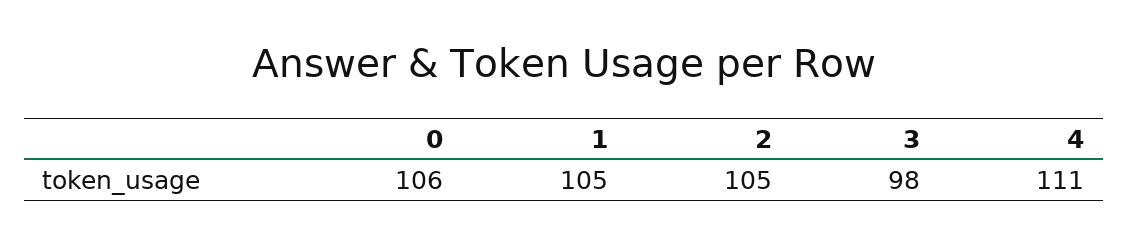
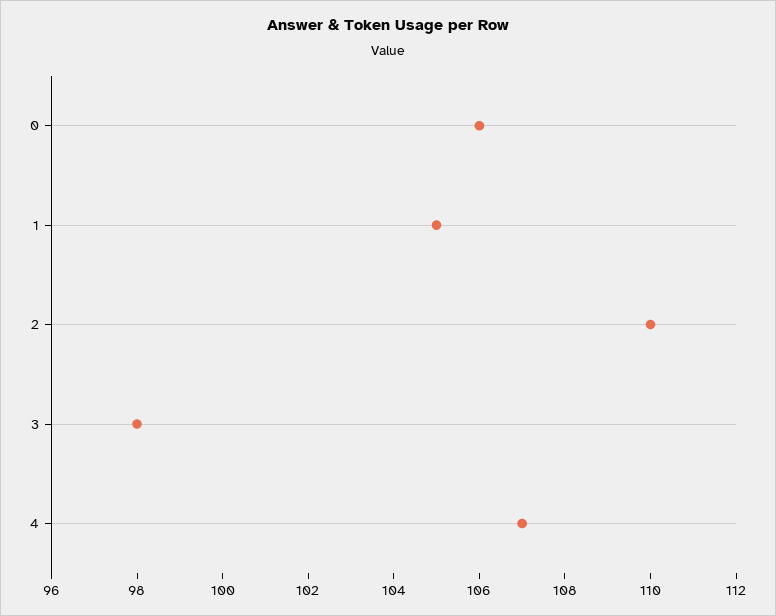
  {
    "0": 106,
    "1": 105,
-   "2": 105,
+   "2": 110,
    "3": 98,
-   "4": 111
+   "4": 107
  }

